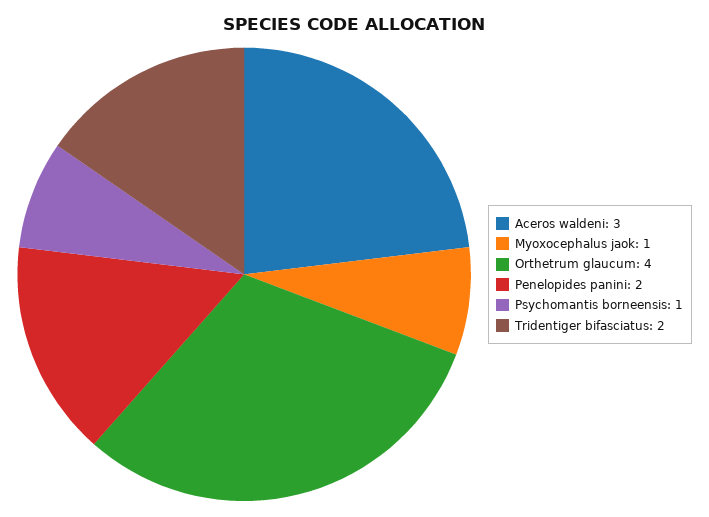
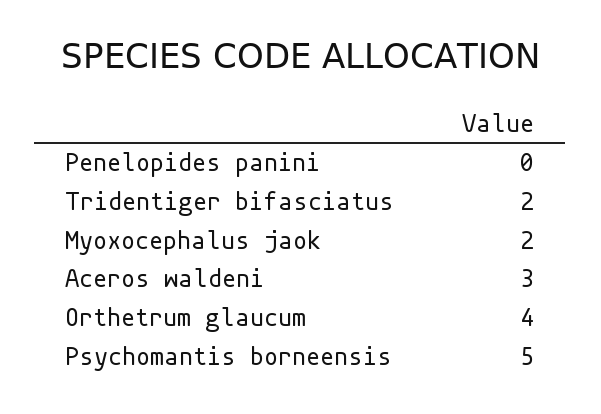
  {
    "Aceros waldeni": 3,
-   "Myoxocephalus jaok": 1,
+   "Myoxocephalus jaok": 2,
    "Orthetrum glaucum": 4,
-   "Penelopides panini": 2,
+   "Penelopides panini": 0,
-   "Psychomantis borneensis": 1,
+   "Psychomantis borneensis": 5,
    "Tridentiger bifasciatus": 2
  }

